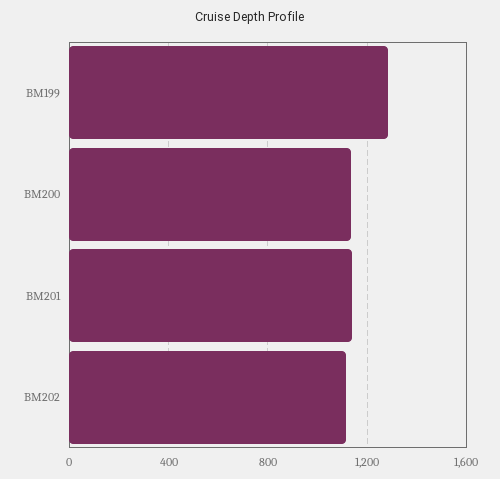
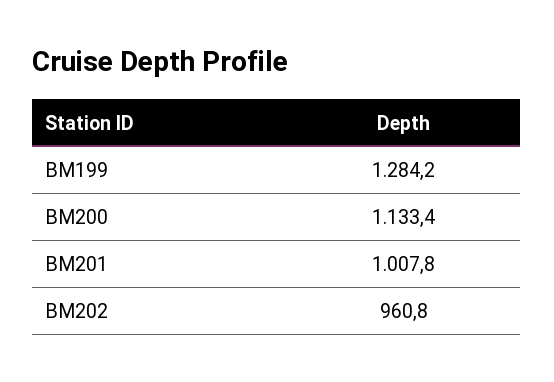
  {
    "BM199": 1284.2,
    "BM200": 1133.4,
-   "BM201": 1150,
+   "BM201": 1007.8,
-   "BM202": 1100
+   "BM202": 960.8
  }

